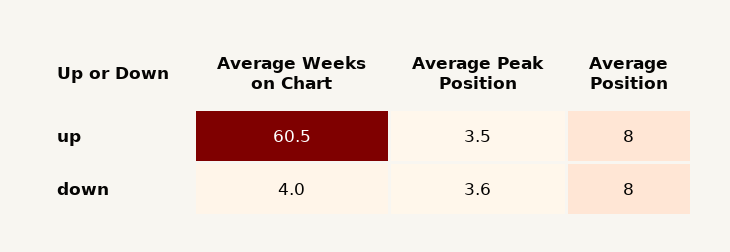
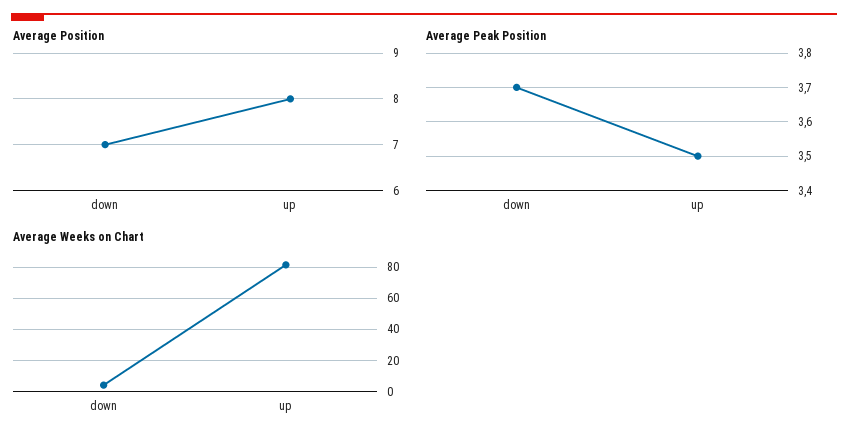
  {
    "Average Weeks on Chart": {
-     "up": 60.5,
+     "up": 80,
      "down": 4
    },
    "Average Peak Position": {
      "up": 3.5,
-     "down": 3.6
+     "down": 3.7
    },
    "Average Position": {
      "up": 8,
-     "down": 8
+     "down": 7
    }
  }

